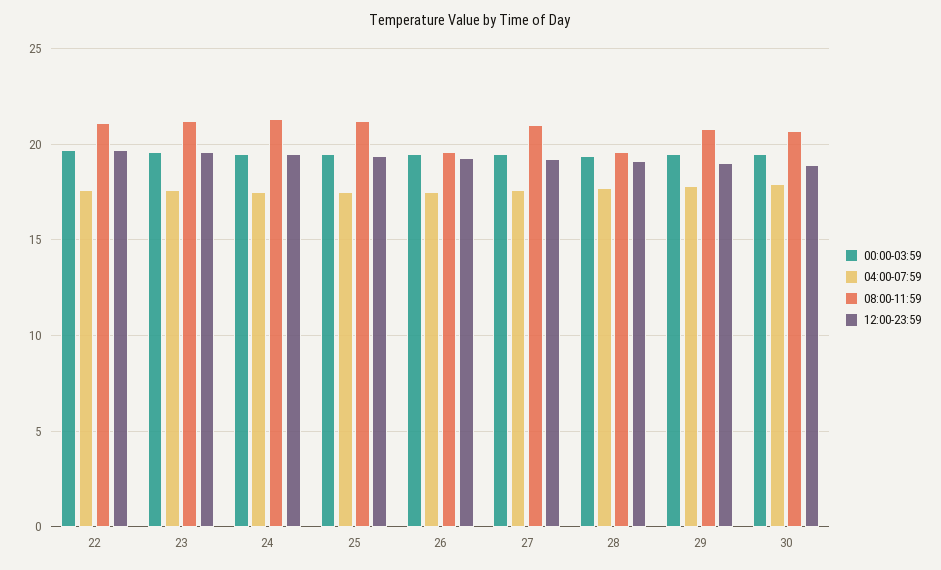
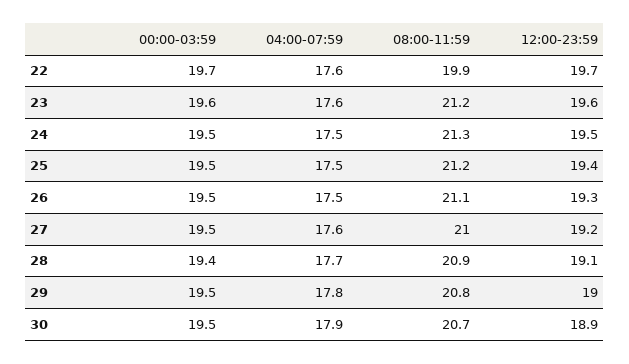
  {
    "00:00-03:59": {
      "22": 19.7,
      "23": 19.6,
      "24": 19.5,
      "25": 19.5,
      "26": 19.5,
      "27": 19.5,
      "28": 19.4,
      "29": 19.5,
      "30": 19.5
    },
    "04:00-07:59": {
      "22": 17.6,
      "23": 17.6,
      "24": 17.5,
      "25": 17.5,
      "26": 17.5,
      "27": 17.6,
      "28": 17.7,
      "29": 17.8,
      "30": 17.9
    },
    "08:00-11:59": {
-     "22": 21,
+     "22": 19.9,
      "23": 21.2,
      "24": 21.3,
      "25": 21.2,
-     "26": 19.5,
+     "26": 21.1,
      "27": 21,
-     "28": 19.5,
+     "28": 20.9,
      "29": 20.8,
      "30": 20.7
    },
    "12:00-23:59": {
      "22": 19.7,
      "23": 19.6,
      "24": 19.5,
      "25": 19.4,
      "26": 19.3,
      "27": 19.2,
      "28": 19.1,
      "29": 19,
      "30": 18.9
    }
  }

